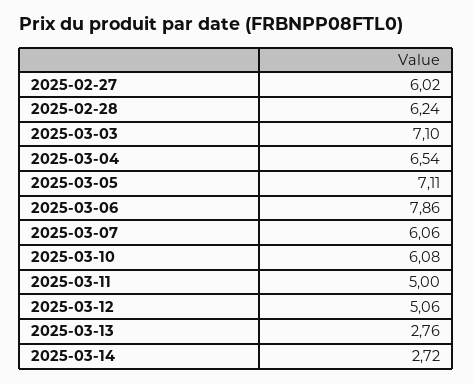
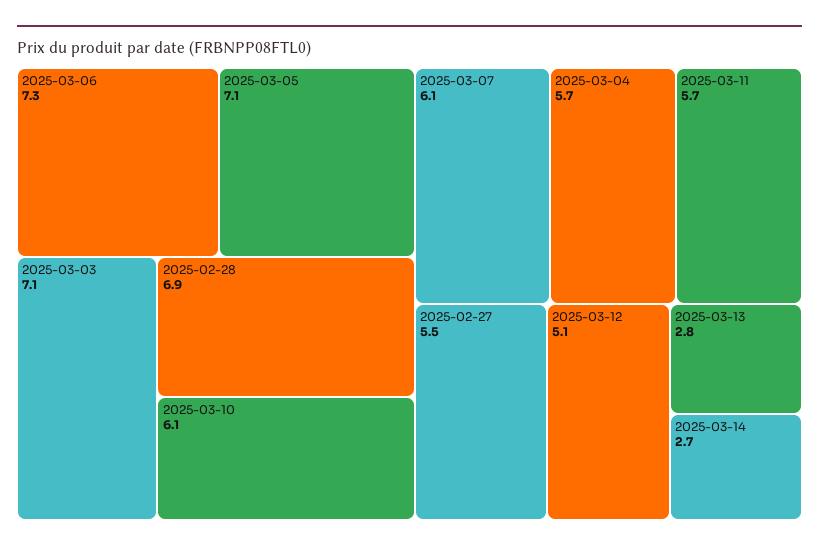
  {
-   "2025-02-27": 6.02,
+   "2025-02-27": 5.5,
-   "2025-02-28": 6.24,
+   "2025-02-28": 6.9,
    "2025-03-03": 7.1,
-   "2025-03-04": 6.54,
+   "2025-03-04": 5.7,
    "2025-03-05": 7.11,
-   "2025-03-06": 7.86,
+   "2025-03-06": 7.3,
    "2025-03-07": 6.06,
    "2025-03-10": 6.08,
-   "2025-03-11": 5,
+   "2025-03-11": 5.7,
    "2025-03-12": 5.06,
    "2025-03-13": 2.76,
    "2025-03-14": 2.72
  }

